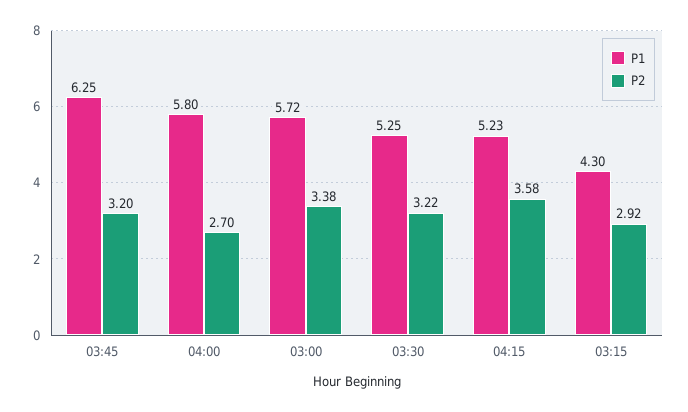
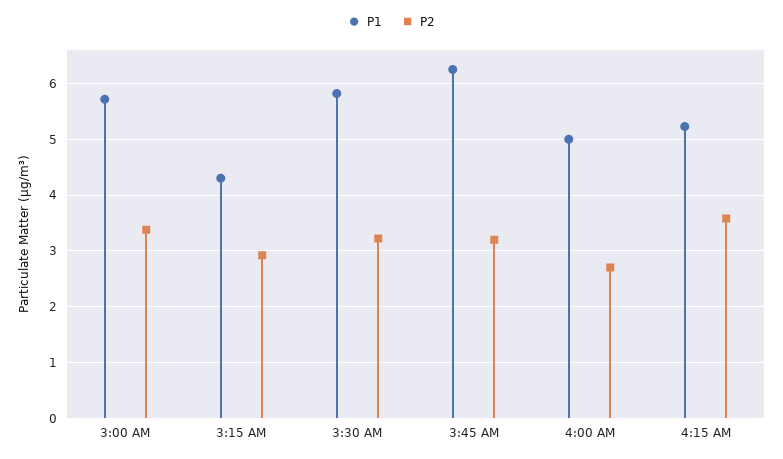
  {
    "P1": {
      "03:45": 6.25,
-     "04:00": 5.8,
+     "04:00": 5,
      "03:00": 5.72,
-     "03:30": 5.25,
+     "03:30": 5.8,
      "04:15": 5.23,
      "03:15": 4.3
    },
    "P2": {
      "03:45": 3.2,
      "04:00": 2.7,
      "03:00": 3.38,
      "03:30": 3.22,
      "04:15": 3.58,
      "03:15": 2.92
    }
  }

